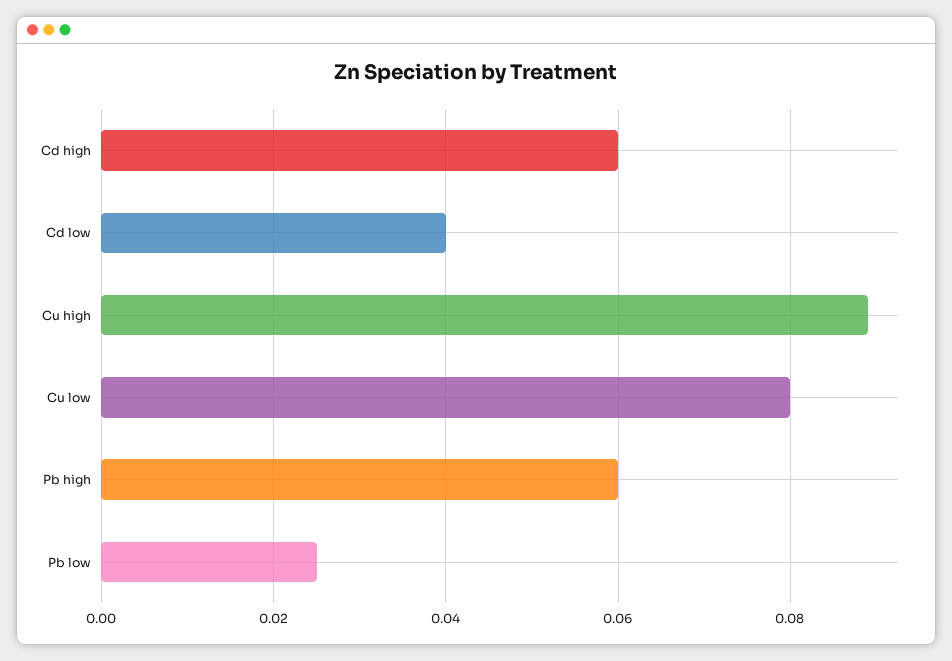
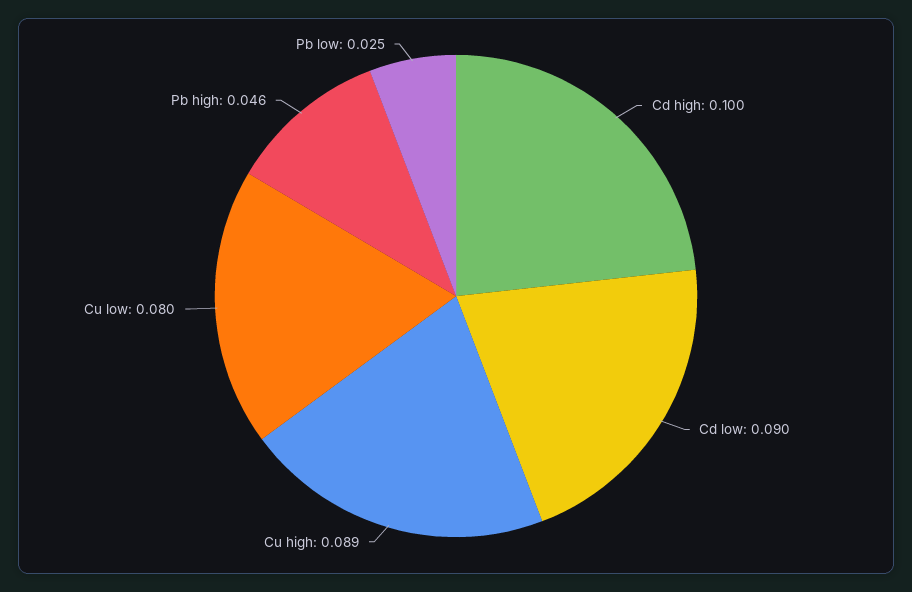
  {
-   "Cd high": 0.06,
+   "Cd high": 0.1,
-   "Cd low": 0.04,
+   "Cd low": 0.09,
    "Cu high": 0.089,
    "Cu low": 0.08,
-   "Pb high": 0.06,
+   "Pb high": 0.046,
    "Pb low": 0.025
  }

